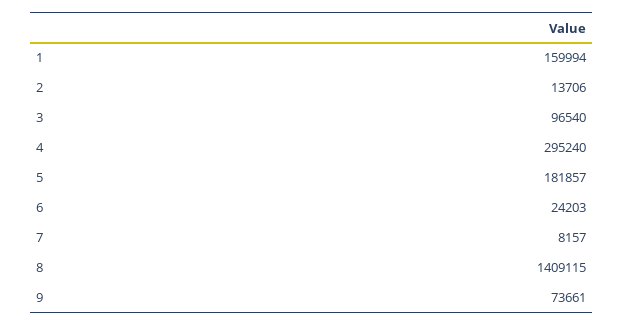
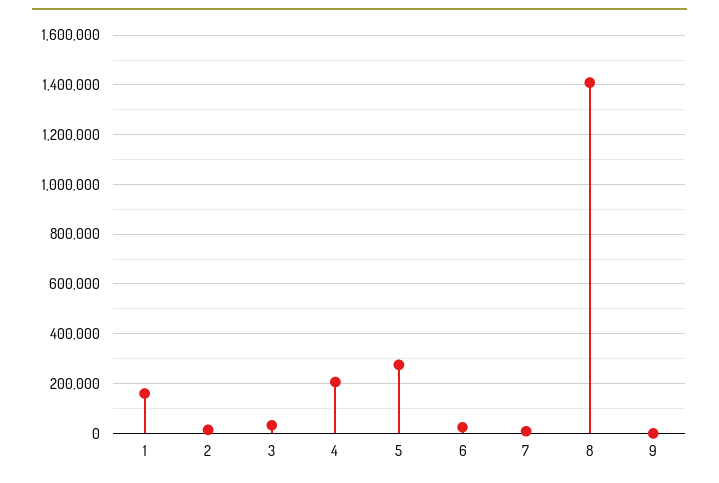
  {
    "1": 159994,
    "2": 13706,
-   "3": 96540,
+   "3": 25000,
-   "4": 295240,
+   "4": 200000,
-   "5": 181857,
+   "5": 275000,
    "6": 24203,
    "7": 8157,
    "8": 1409115,
-   "9": 73661
+   "9": 0
  }

